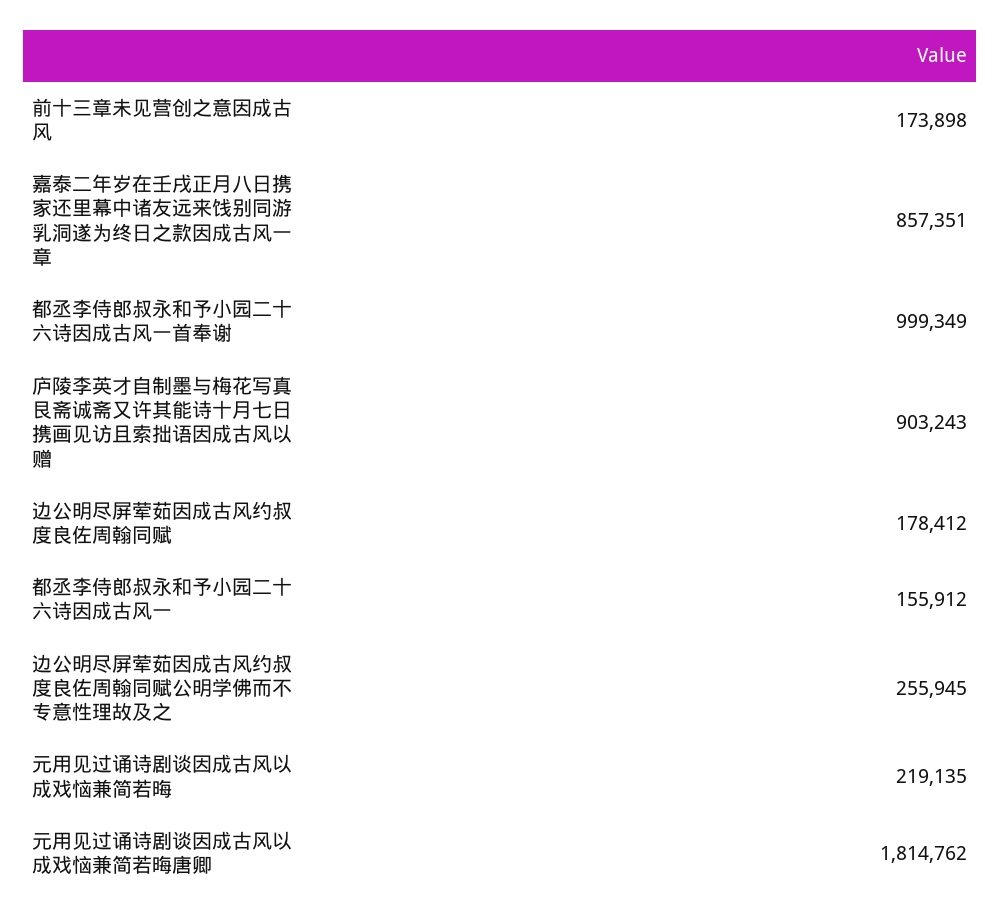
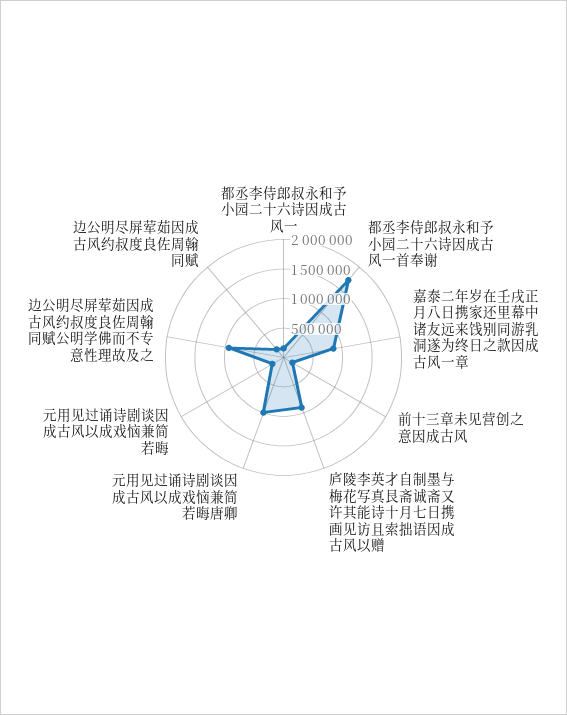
  {
    "前十三章未见营创之意因成古风": 173898,
    "嘉泰二年岁在壬戌正月八日携家还里幕中诸友远来饯别同游乳洞遂为终日之款因成古风一章": 857351,
-   "都丞李侍郎叔永和予小园二十六诗因成古风一首奉谢": 999349,
+   "都丞李侍郎叔永和予小园二十六诗因成古风一首奉谢": 1750000,
    "庐陵李英才自制墨与梅花写真艮斋诚斋又许其能诗十月七日携画见访且索拙语因成古风以赠": 903243,
    "边公明尽屏荤茹因成古风约叔度良佐周翰同赋": 178412,
    "都丞李侍郎叔永和予小园二十六诗因成古风一": 155912,
-   "边公明尽屏荤茹因成古风约叔度良佐周翰同赋公明学佛而不专意性理故及之": 255945,
+   "边公明尽屏荤茹因成古风约叔度良佐周翰同赋公明学佛而不专意性理故及之": 1000000,
    "元用见过诵诗剧谈因成古风以成戏恼兼简若晦": 219135,
-   "元用见过诵诗剧谈因成古风以成戏恼兼简若晦唐卿": 1814762
+   "元用见过诵诗剧谈因成古风以成戏恼兼简若晦唐卿": 1000000
  }

